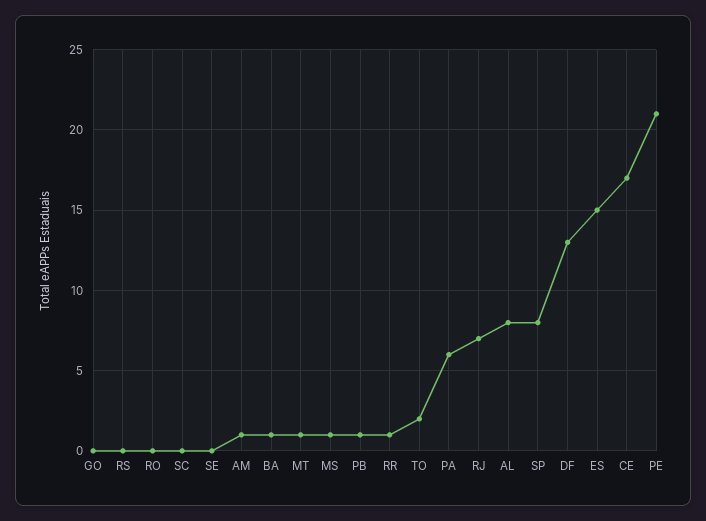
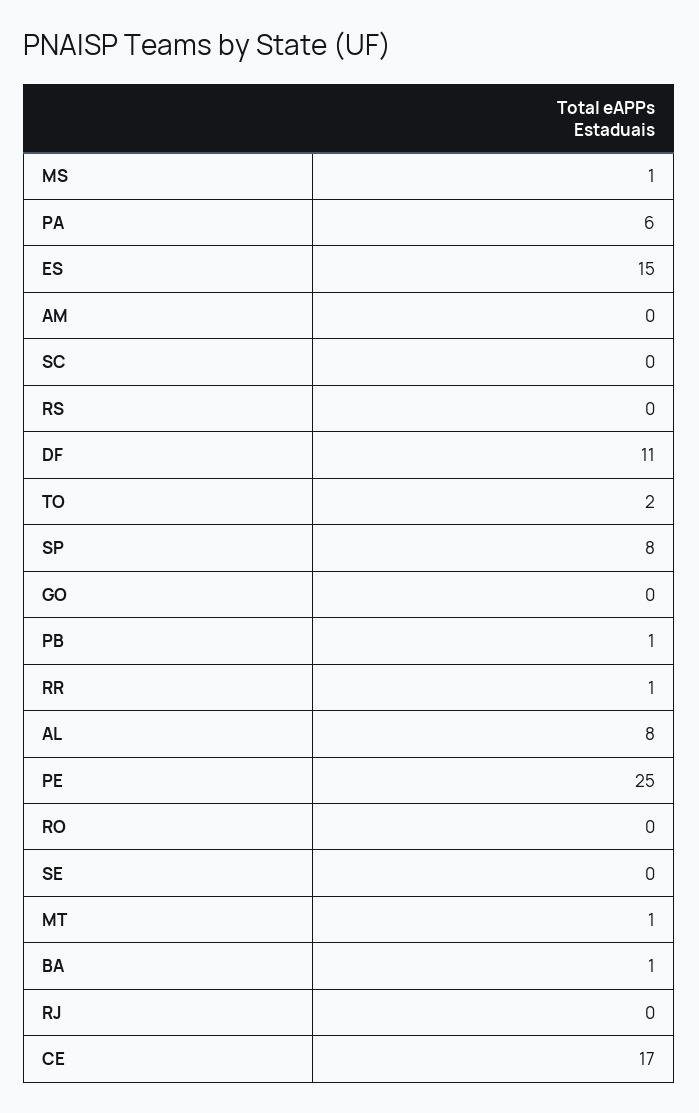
  {
    "GO": 0,
    "RS": 0,
    "RO": 0,
    "SC": 0,
    "SE": 0,
-   "AM": 1,
+   "AM": 0,
    "BA": 1,
    "MT": 1,
    "MS": 1,
    "PB": 1,
    "RR": 1,
    "TO": 2,
    "PA": 6,
-   "RJ": 7,
+   "RJ": 0,
    "AL": 8,
    "SP": 8,
-   "DF": 13,
+   "DF": 11,
    "ES": 15,
    "CE": 17,
-   "PE": 21
+   "PE": 25
  }

